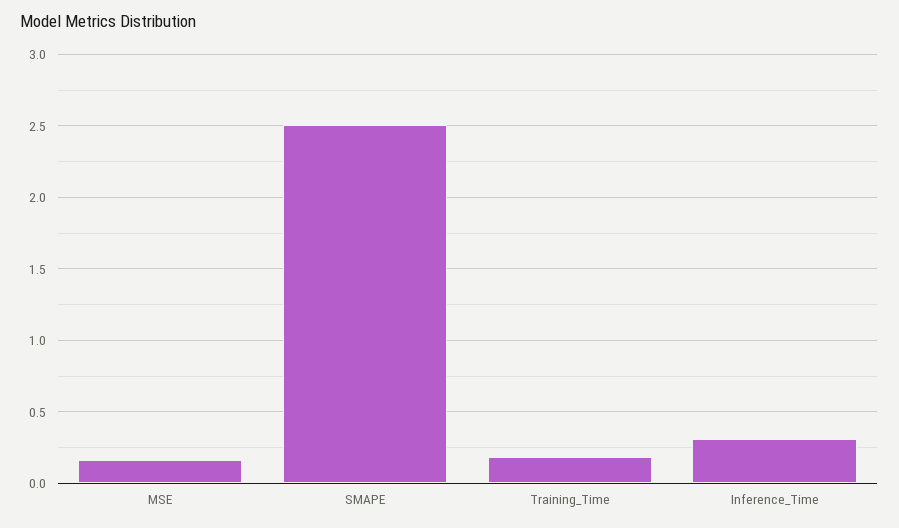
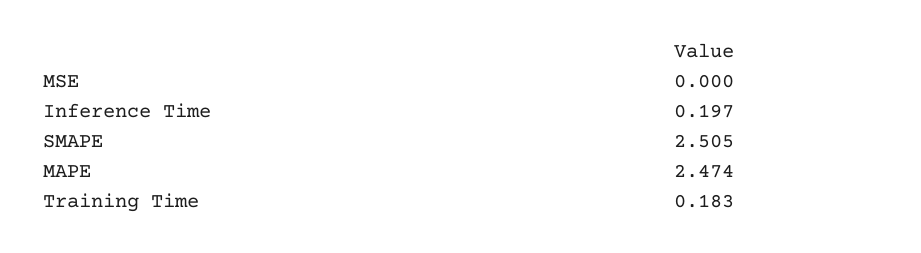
  {
-   "MSE": 0.15,
+   "MSE": 0,
    "SMAPE": 2.505,
    "Training_Time": 0.183,
-   "Inference_Time": 0.3
+   "Inference_Time": 0.197,
+   "MAPE": 2.474
  }

